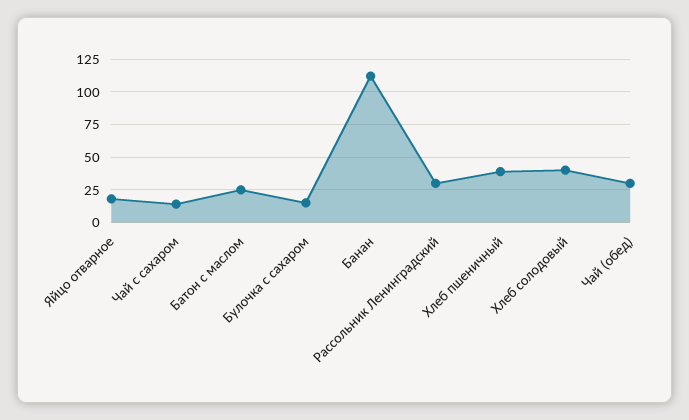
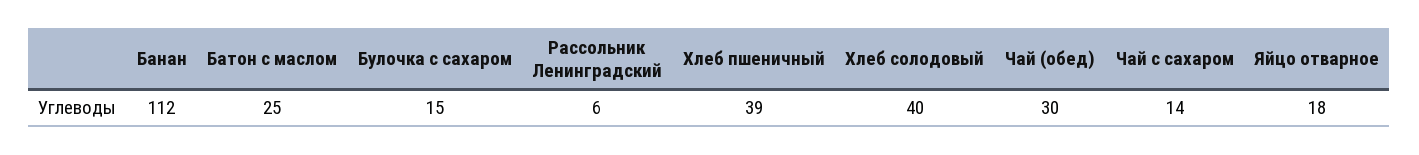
  {
    "Яйцо отварное": 18,
    "Чай с сахаром": 14,
    "Батон с маслом": 25,
    "Булочка с сахаром": 15,
    "Банан": 112,
-   "Рассольник Ленинградский": 30,
+   "Рассольник Ленинградский": 6,
    "Хлеб пшеничный": 39,
    "Хлеб солодовый": 40,
    "Чай (обед)": 30
  }

